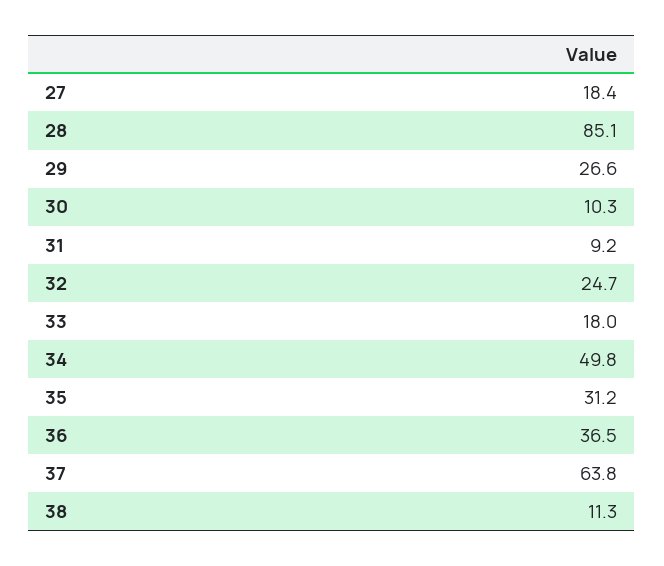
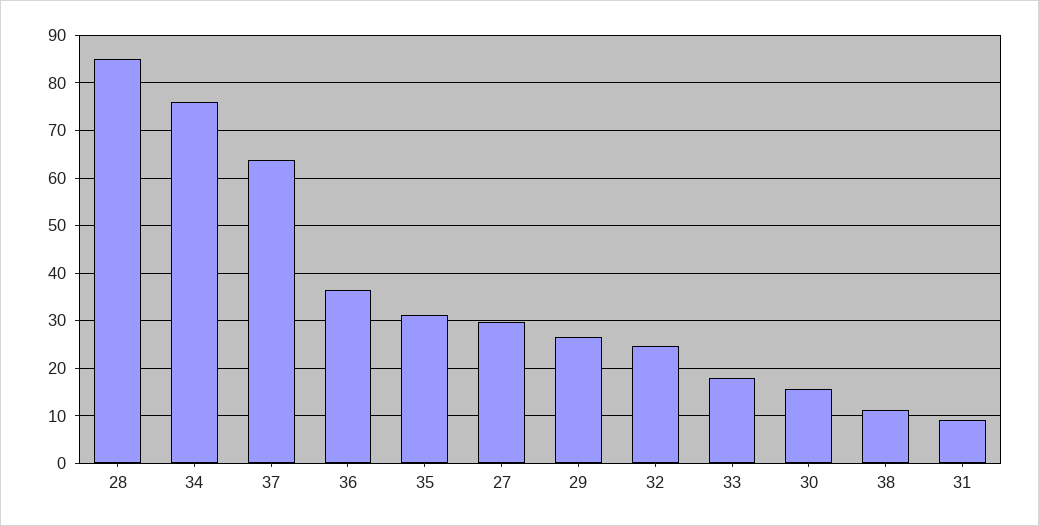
  {
-   "27": 18.4,
+   "27": 30,
    "28": 85.1,
    "29": 26.6,
-   "30": 10.3,
+   "30": 16,
    "31": 9.2,
    "32": 24.7,
    "33": 18,
-   "34": 49.8,
+   "34": 76,
    "35": 31.2,
    "36": 36.5,
    "37": 63.8,
    "38": 11.3
  }

